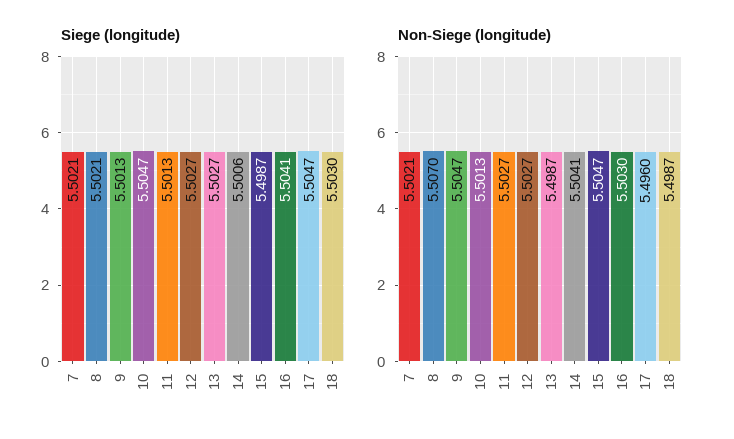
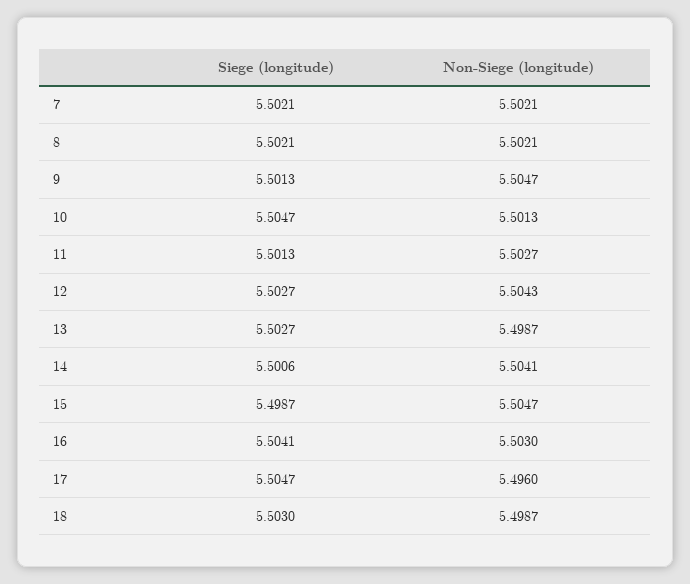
  {
    "Siege (longitude)": {
      "7": 5.5021,
      "8": 5.5021,
      "9": 5.5013,
      "10": 5.5047,
      "11": 5.5013,
      "12": 5.5027,
      "13": 5.5027,
      "14": 5.5006,
      "15": 5.4987,
      "16": 5.5041,
      "17": 5.5047,
      "18": 5.503
    },
    "Non-Siege (longitude)": {
      "7": 5.5021,
-     "8": 5.507,
+     "8": 5.5021,
      "9": 5.5047,
      "10": 5.5013,
      "11": 5.5027,
-     "12": 5.5027,
+     "12": 5.5043,
      "13": 5.4987,
      "14": 5.5041,
      "15": 5.5047,
      "16": 5.503,
      "17": 5.496,
      "18": 5.4987
    }
  }

